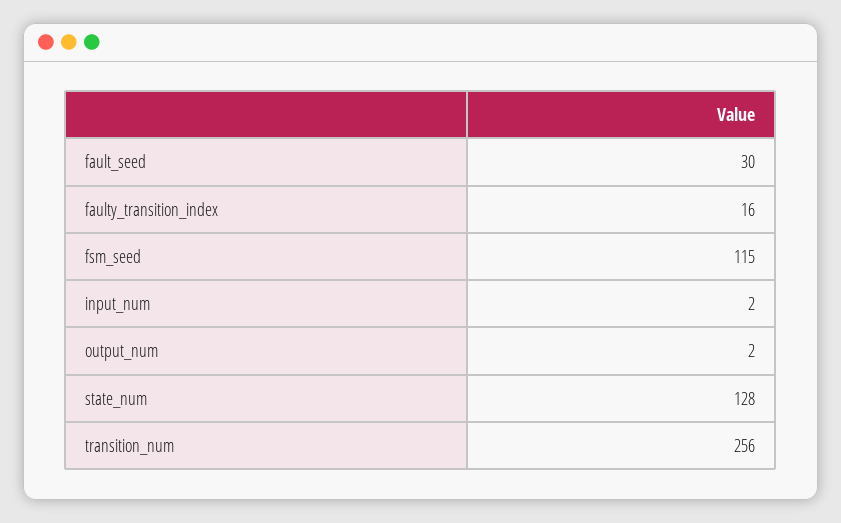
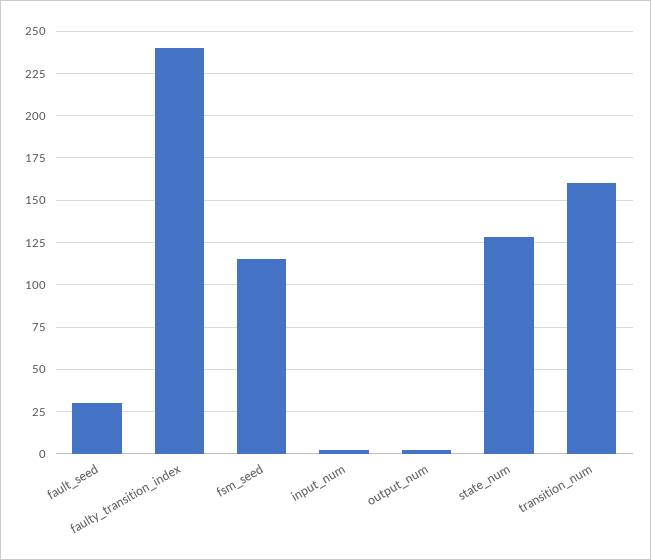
  {
    "fault_seed": 30,
-   "faulty_transition_index": 16,
+   "faulty_transition_index": 240,
    "fsm_seed": 115,
    "input_num": 2,
    "output_num": 2,
    "state_num": 128,
-   "transition_num": 256
+   "transition_num": 160
  }

